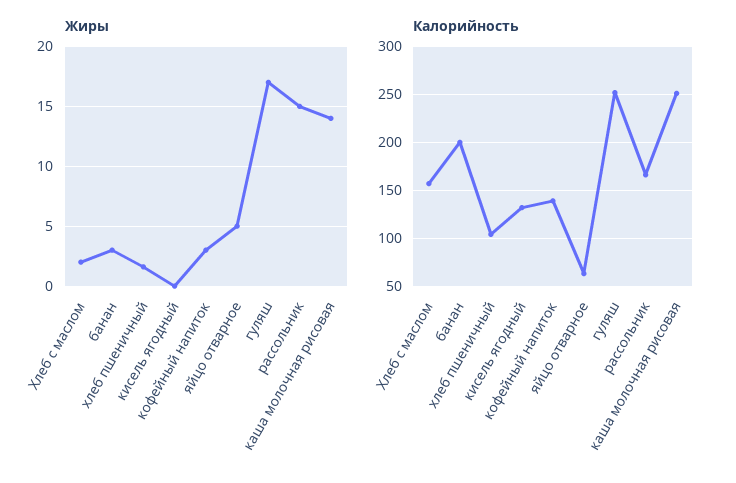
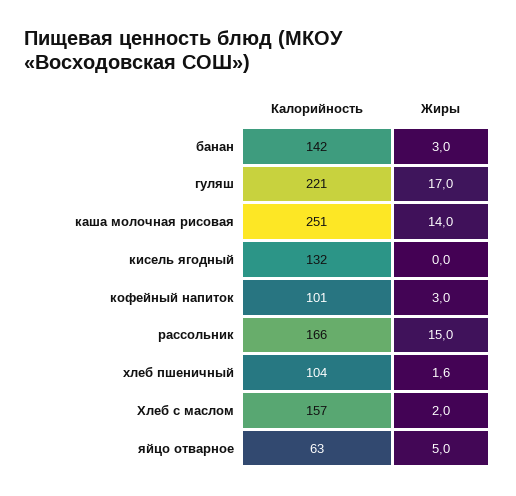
  {
    "Жиры": {
      "Хлеб с маслом": 2,
      "банан": 3,
      "хлеб пшеничный": 1.6,
      "кисель ягодный": 0,
      "кофейный напиток": 3,
      "яйцо отварное": 5,
      "гуляш": 17,
      "рассольник": 15,
      "каша молочная рисовая": 14
    },
    "Калорийность": {
      "Хлеб с маслом": 157,
-     "банан": 200,
+     "банан": 142,
      "хлеб пшеничный": 104,
      "кисель ягодный": 132,
-     "кофейный напиток": 140,
+     "кофейный напиток": 101,
      "яйцо отварное": 63,
-     "гуляш": 250,
+     "гуляш": 221,
      "рассольник": 166,
      "каша молочная рисовая": 251
    }
  }

